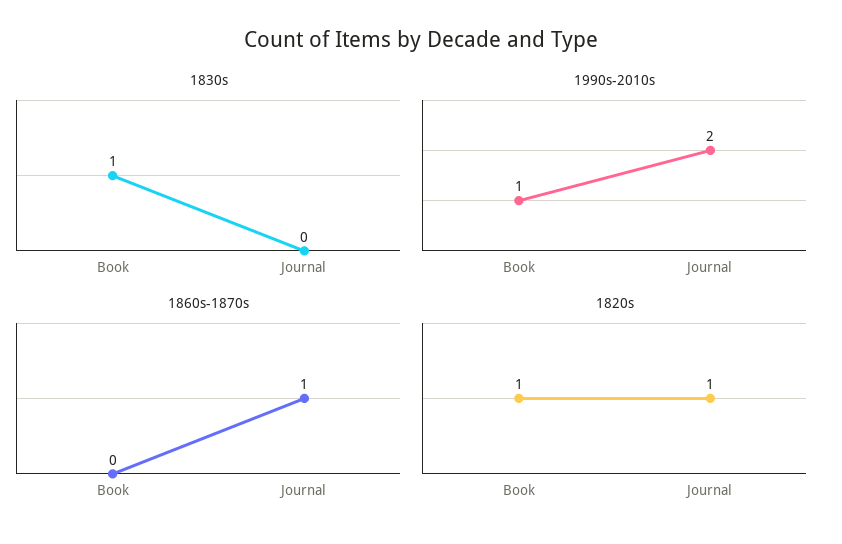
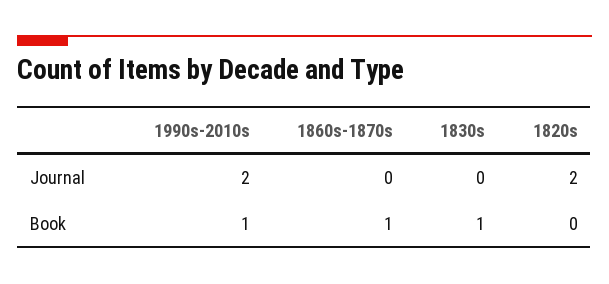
  {
    "1830s": {
      "Book": 1,
      "Journal": 0
    },
    "1990s-2010s": {
      "Book": 1,
      "Journal": 2
    },
    "1860s-1870s": {
-     "Book": 0,
+     "Book": 1,
-     "Journal": 1
+     "Journal": 0
    },
    "1820s": {
-     "Book": 1,
+     "Book": 0,
-     "Journal": 1
+     "Journal": 2
    }
  }

